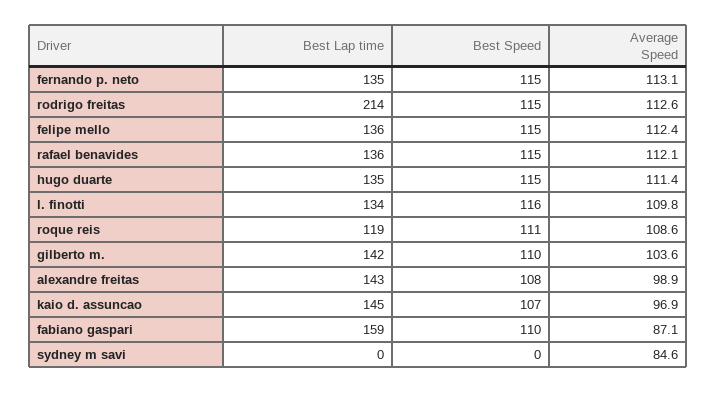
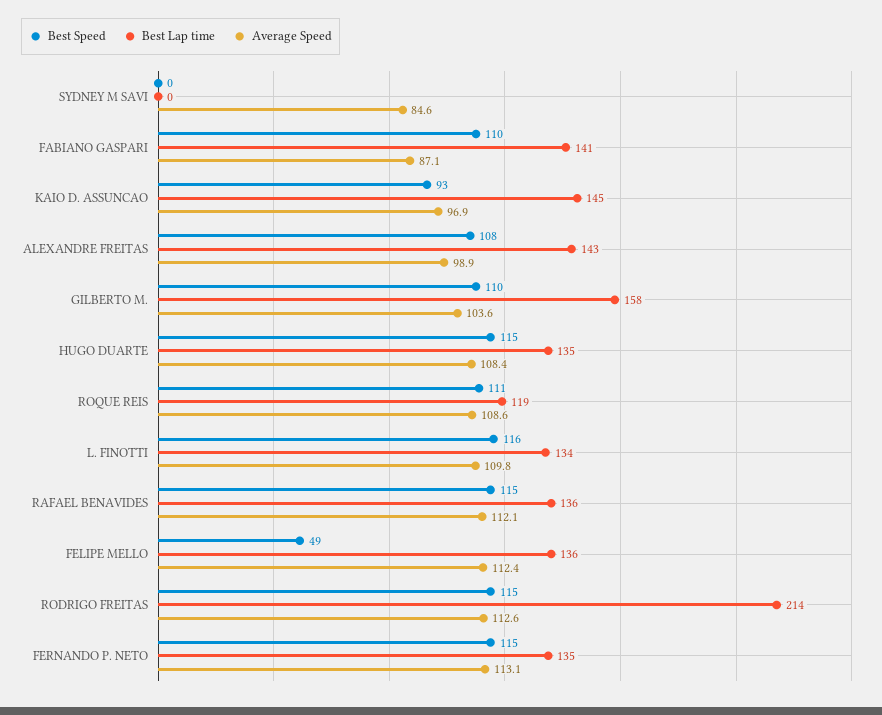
  {
    "Best Lap time": {
      "fernando p. neto": 135,
      "rodrigo freitas": 214,
      "felipe mello": 136,
      "rafael benavides": 136,
      "hugo duarte": 135,
      "l. finotti": 134,
      "roque reis": 119,
-     "gilberto m.": 142,
+     "gilberto m.": 158,
      "alexandre freitas": 143,
      "kaio d. assuncao": 145,
-     "fabiano gaspari": 159,
+     "fabiano gaspari": 141,
      "sydney m savi": 0
    },
    "Best Speed": {
      "fernando p. neto": 115,
      "rodrigo freitas": 115,
-     "felipe mello": 115,
+     "felipe mello": 49,
      "rafael benavides": 115,
      "hugo duarte": 115,
      "l. finotti": 116,
      "roque reis": 111,
      "gilberto m.": 110,
      "alexandre freitas": 108,
-     "kaio d. assuncao": 107,
+     "kaio d. assuncao": 93,
      "fabiano gaspari": 110,
      "sydney m savi": 0
    },
    "Average Speed": {
      "fernando p. neto": 113.1,
      "rodrigo freitas": 112.6,
      "felipe mello": 112.4,
      "rafael benavides": 112.1,
-     "hugo duarte": 111.4,
+     "hugo duarte": 108.4,
      "l. finotti": 109.8,
      "roque reis": 108.6,
      "gilberto m.": 103.6,
      "alexandre freitas": 98.9,
      "kaio d. assuncao": 96.9,
      "fabiano gaspari": 87.1,
      "sydney m savi": 84.6
    }
  }

